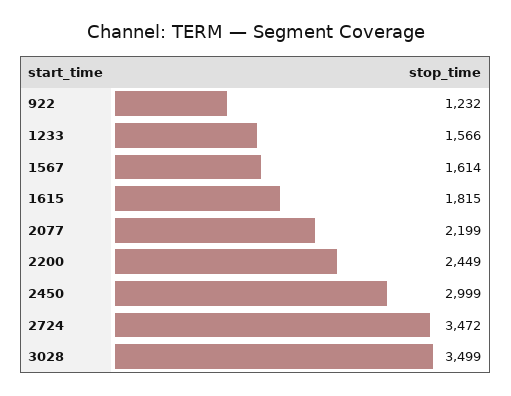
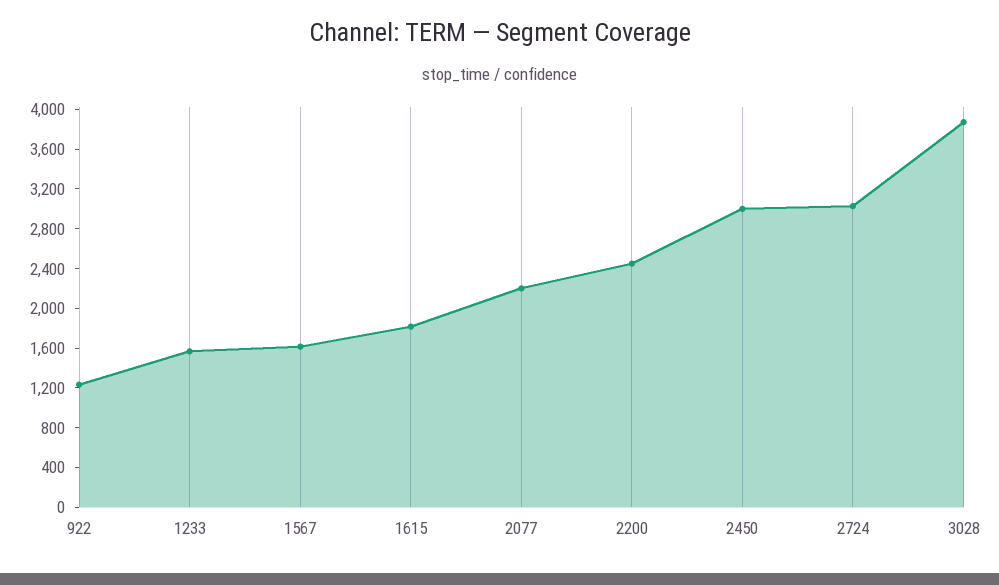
  {
    "922": 1232,
    "1233": 1566,
    "1567": 1614,
    "1615": 1815,
    "2077": 2199,
    "2200": 2449,
    "2450": 2999,
-   "2724": 3472,
+   "2724": 3000,
-   "3028": 3499
+   "3028": 3900
  }

